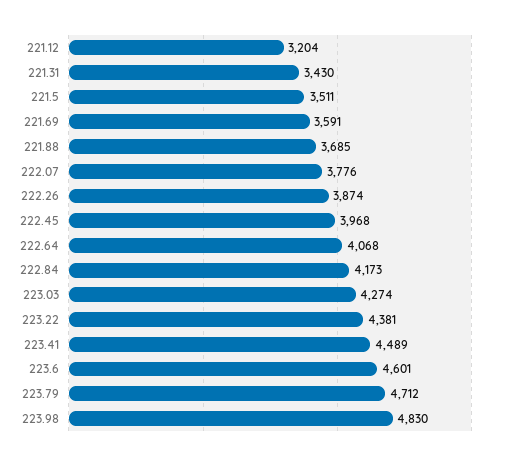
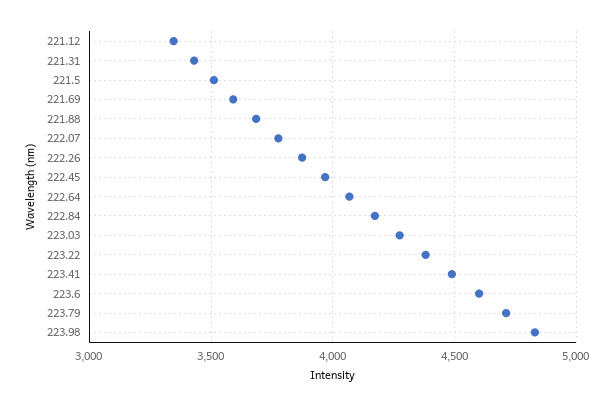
  {
-   "221.12": 3204,
+   "221.12": 3350,
    "221.31": 3430,
    "221.5": 3511,
    "221.69": 3591,
    "221.88": 3685,
    "222.07": 3776,
    "222.26": 3874,
    "222.45": 3968,
    "222.64": 4068,
    "222.84": 4173,
    "223.03": 4274,
    "223.22": 4381,
    "223.41": 4489,
    "223.6": 4601,
    "223.79": 4712,
    "223.98": 4830
  }

